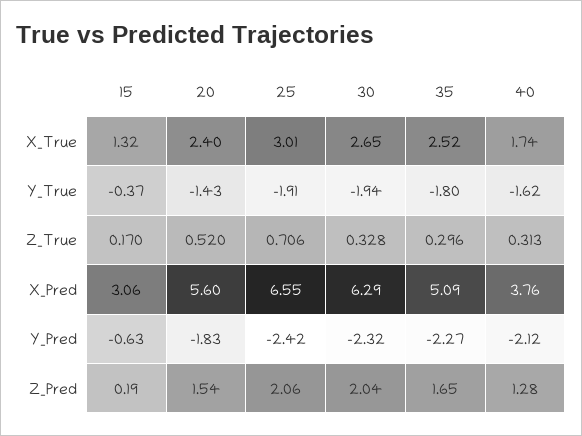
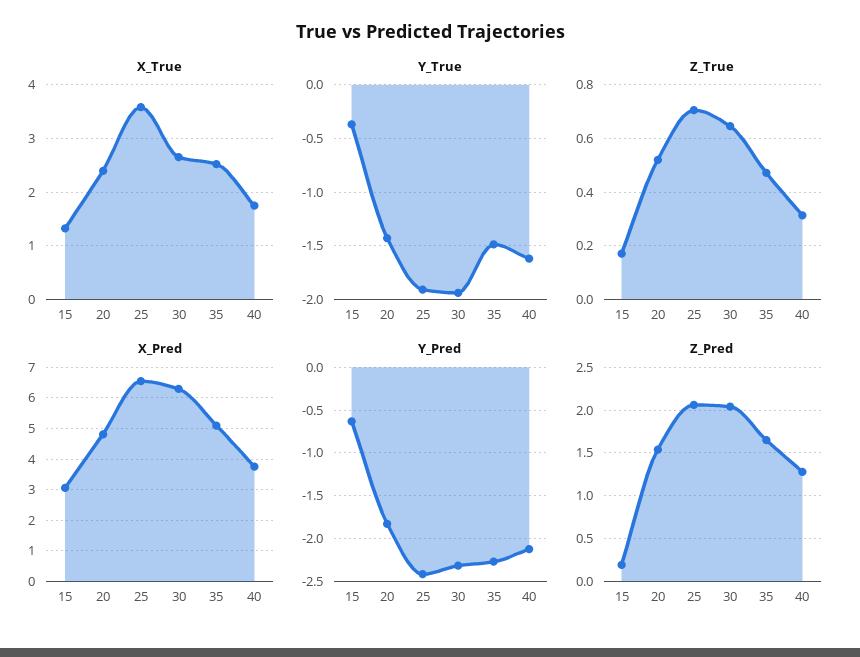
  {
    "X_True": {
      "15": 1.32,
      "20": 2.4,
-     "25": 3.01,
+     "25": 3.6,
      "30": 2.65,
      "35": 2.52,
      "40": 1.74
    },
    "Y_True": {
      "15": -0.37,
      "20": -1.43,
      "25": -1.91,
      "30": -1.94,
-     "35": -1.8,
+     "35": -1.5,
      "40": -1.62
    },
    "Z_True": {
      "15": 0.17,
      "20": 0.52,
      "25": 0.706,
-     "30": 0.328,
+     "30": 0.65,
-     "35": 0.296,
+     "35": 0.475,
      "40": 0.313
    },
    "X_Pred": {
      "15": 3.06,
-     "20": 5.6,
+     "20": 4.8,
      "25": 6.55,
      "30": 6.29,
      "35": 5.09,
      "40": 3.76
    },
    "Y_Pred": {
      "15": -0.63,
      "20": -1.83,
      "25": -2.42,
      "30": -2.32,
      "35": -2.27,
      "40": -2.12
    },
    "Z_Pred": {
      "15": 0.19,
      "20": 1.54,
      "25": 2.06,
      "30": 2.04,
      "35": 1.65,
      "40": 1.28
    }
  }

